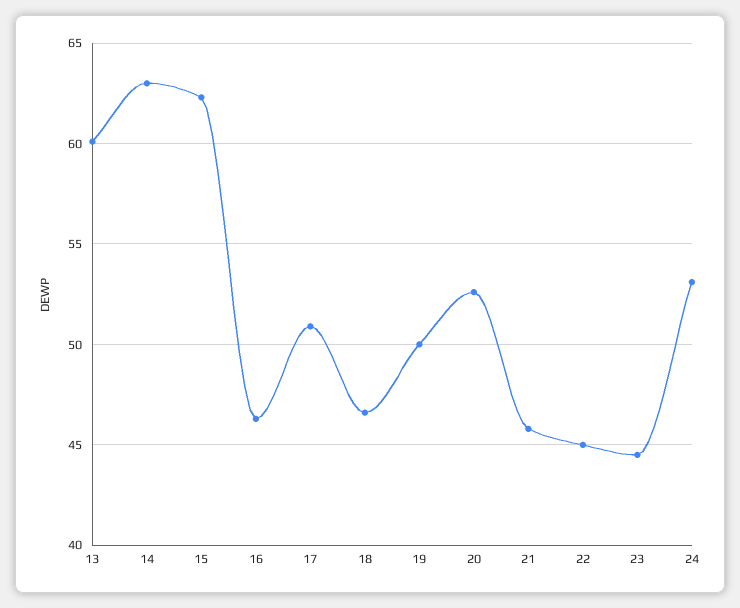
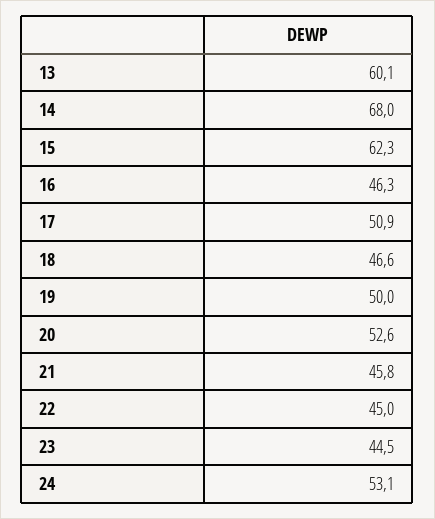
  {
    "13": 60.1,
-   "14": 63,
+   "14": 68,
    "15": 62.3,
    "16": 46.3,
    "17": 50.9,
    "18": 46.6,
    "19": 50,
    "20": 52.6,
    "21": 45.8,
    "22": 45,
    "23": 44.5,
    "24": 53.1
  }

